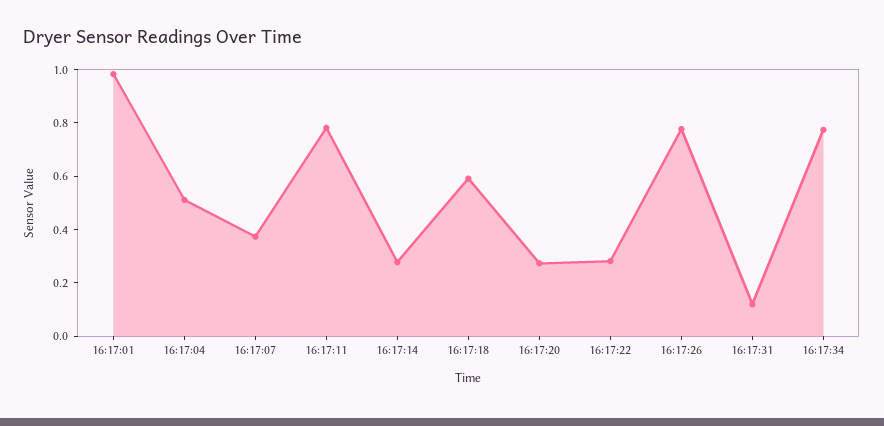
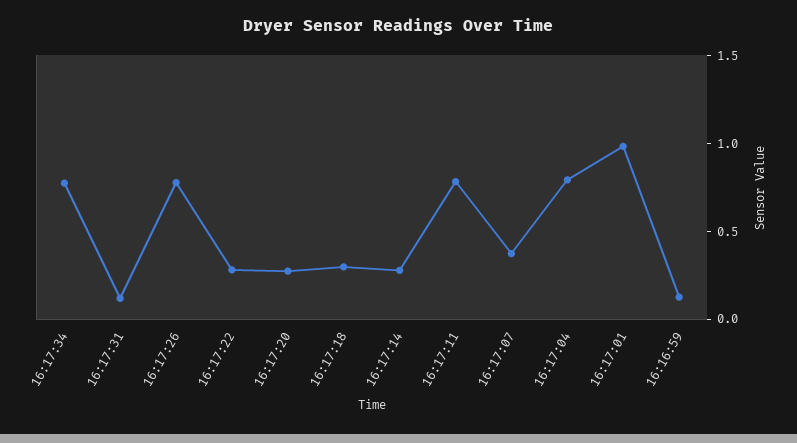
  {
    "16:17:01": 1,
-   "16:17:04": 0.5,
+   "16:17:04": 0.8,
    "16:17:07": 0.35,
    "16:17:11": 0.8,
    "16:17:14": 0.3,
-   "16:17:18": 0.6,
+   "16:17:18": 0.3,
    "16:17:20": 0.25,
    "16:17:22": 0.3,
    "16:17:26": 0.8,
    "16:17:31": 0.1,
-   "16:17:34": 0.75
+   "16:17:34": 0.75,
+   "16:16:59": 0.1
  }

